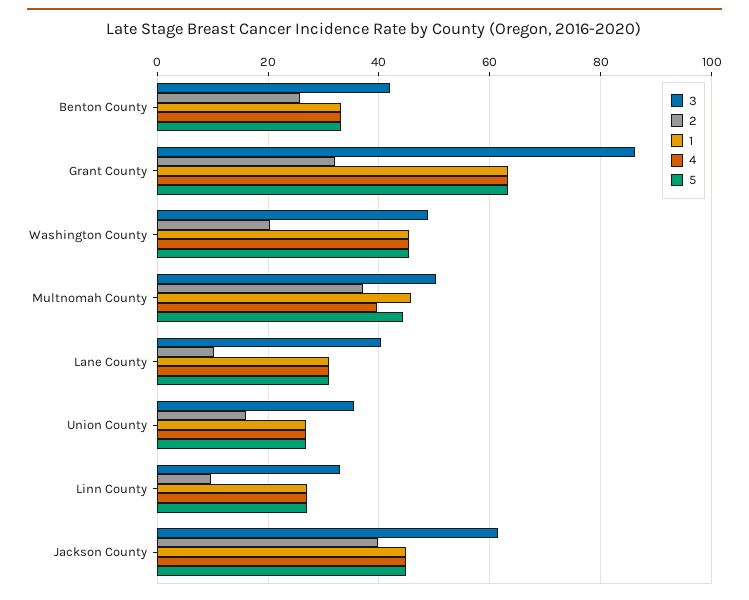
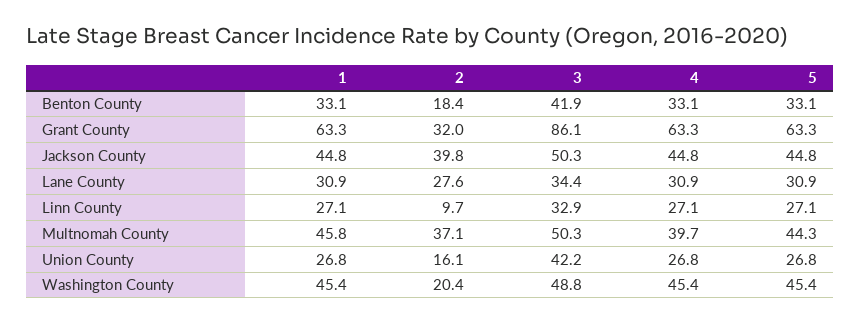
  {
    "3": {
      "Benton County": 41.9,
      "Grant County": 86.1,
      "Washington County": 48.8,
      "Multnomah County": 50.3,
-     "Lane County": 40,
+     "Lane County": 34.4,
-     "Union County": 36,
+     "Union County": 42.2,
      "Linn County": 32.9,
-     "Jackson County": 62
+     "Jackson County": 50.3
    },
    "2": {
-     "Benton County": 26,
+     "Benton County": 18.4,
      "Grant County": 32,
      "Washington County": 20.4,
      "Multnomah County": 37.1,
-     "Lane County": 10,
+     "Lane County": 27.6,
      "Union County": 16.1,
      "Linn County": 9.7,
      "Jackson County": 39.8
    },
    "1": {
      "Benton County": 33.1,
      "Grant County": 63.3,
      "Washington County": 45.4,
      "Multnomah County": 45.8,
      "Lane County": 30.9,
      "Union County": 26.8,
      "Linn County": 27.1,
      "Jackson County": 44.8
    },
    "4": {
      "Benton County": 33.1,
      "Grant County": 63.3,
      "Washington County": 45.4,
      "Multnomah County": 39.7,
      "Lane County": 30.9,
      "Union County": 26.8,
      "Linn County": 27.1,
      "Jackson County": 44.8
    },
    "5": {
      "Benton County": 33.1,
      "Grant County": 63.3,
      "Washington County": 45.4,
      "Multnomah County": 44.3,
      "Lane County": 30.9,
      "Union County": 26.8,
      "Linn County": 27.1,
      "Jackson County": 44.8
    }
  }

